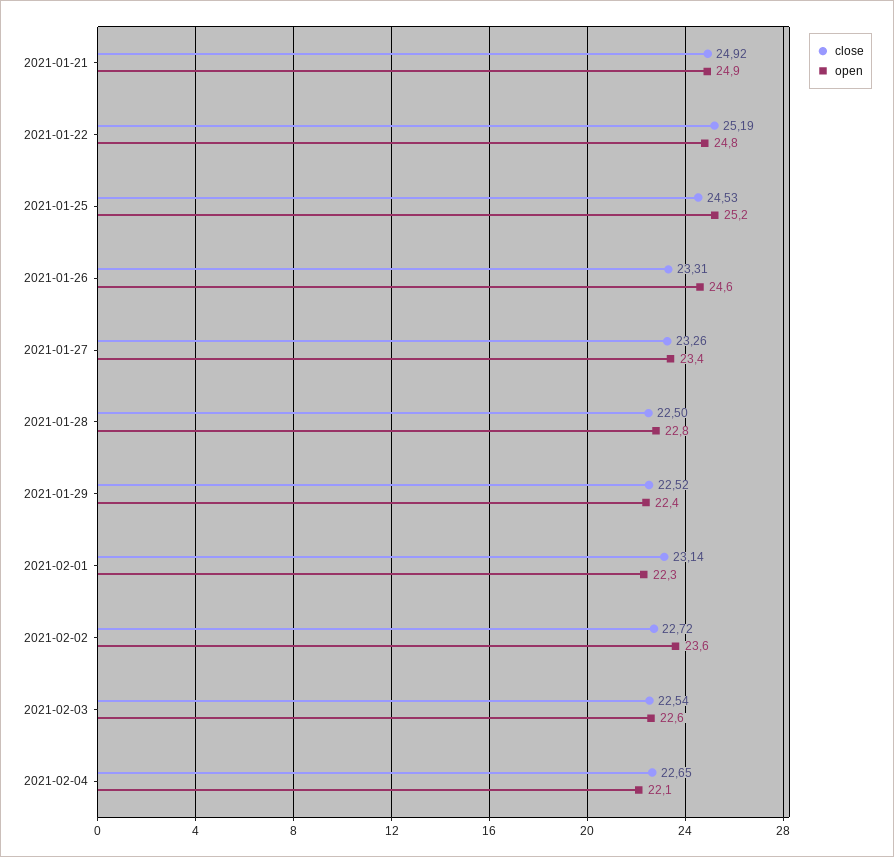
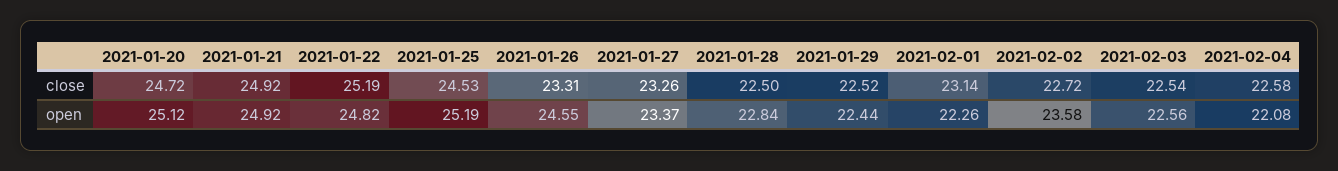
  {
    "close": {
      "2021-01-21": 24.92,
      "2021-01-22": 25.19,
      "2021-01-25": 24.53,
      "2021-01-26": 23.31,
      "2021-01-27": 23.26,
      "2021-01-28": 22.5,
      "2021-01-29": 22.52,
      "2021-02-01": 23.14,
      "2021-02-02": 22.72,
      "2021-02-03": 22.54,
-     "2021-02-04": 22.65
+     "2021-02-04": 22.58,
+     "2021-01-20": 24.72
    },
    "open": {
      "2021-01-21": 24.92,
      "2021-01-22": 24.82,
      "2021-01-25": 25.19,
      "2021-01-26": 24.55,
      "2021-01-27": 23.37,
      "2021-01-28": 22.84,
      "2021-01-29": 22.44,
      "2021-02-01": 22.26,
      "2021-02-02": 23.58,
      "2021-02-03": 22.56,
-     "2021-02-04": 22.08
+     "2021-02-04": 22.08,
+     "2021-01-20": 25.12
    }
  }

